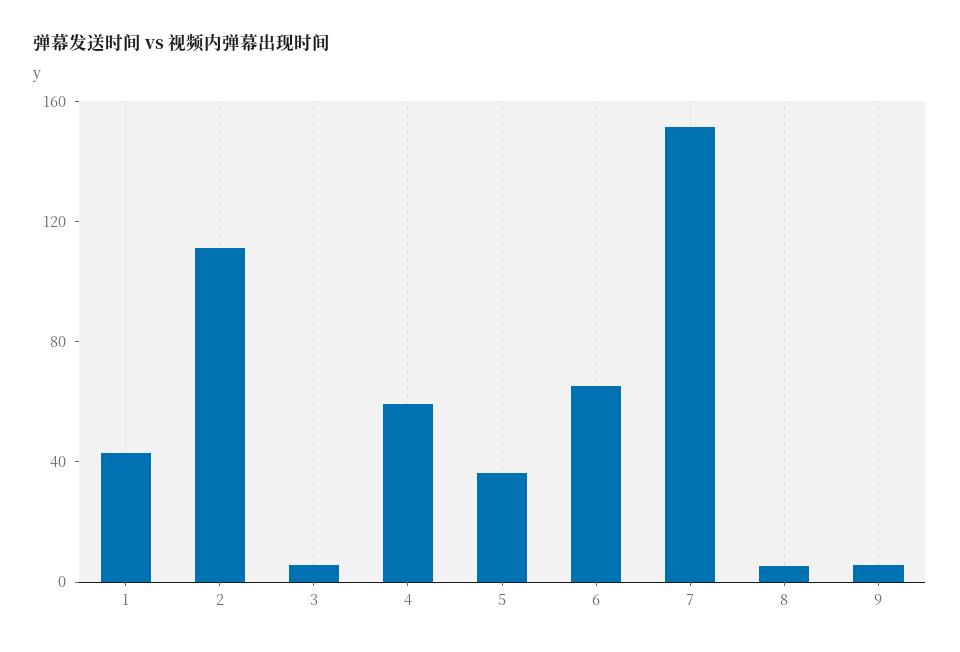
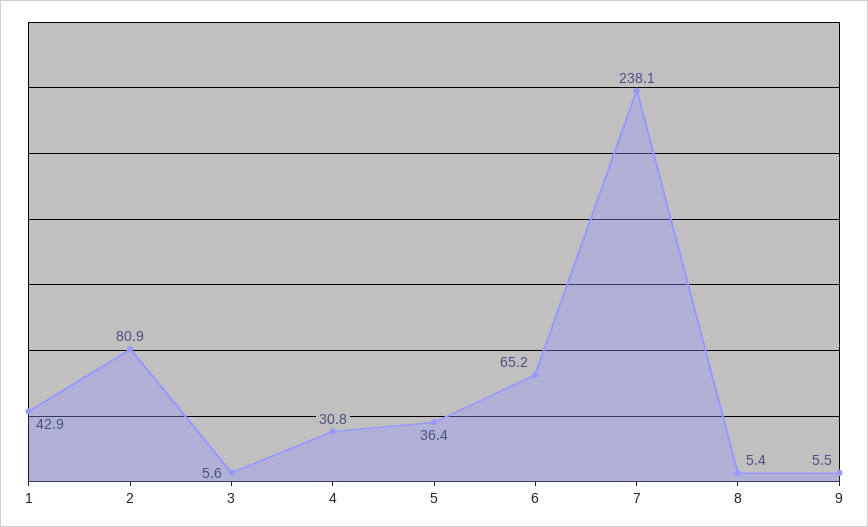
  {
    "1": 42.9,
-   "2": 110,
+   "2": 80.9,
    "3": 5.6,
-   "4": 60,
+   "4": 30.8,
    "5": 36.4,
    "6": 65.2,
-   "7": 150,
+   "7": 238.1,
    "8": 5.4,
    "9": 5.5
  }

